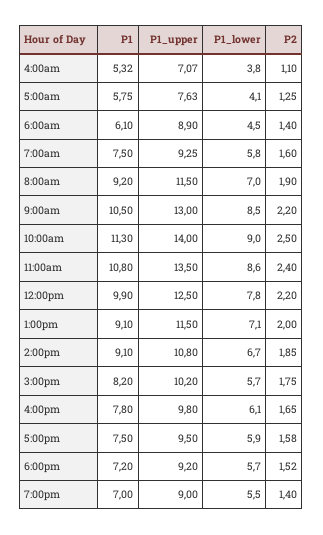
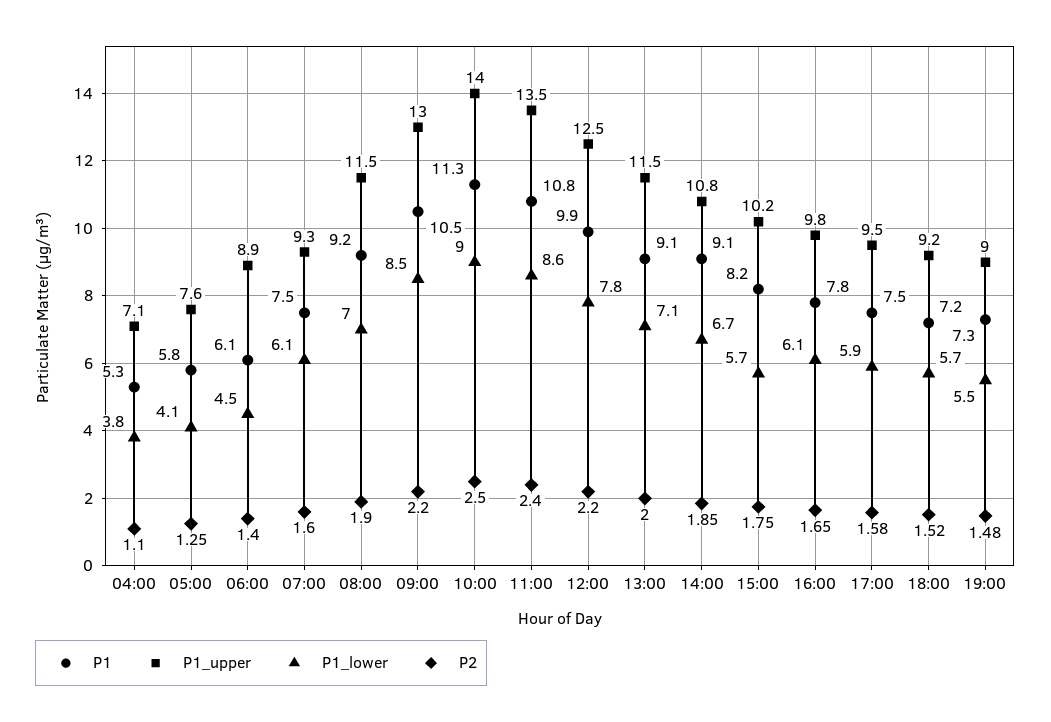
  {
    "P1": {
      "4:00am": 5.32,
      "5:00am": 5.75,
      "6:00am": 6.1,
      "7:00am": 7.5,
      "8:00am": 9.2,
      "9:00am": 10.5,
      "10:00am": 11.3,
      "11:00am": 10.8,
      "12:00pm": 9.9,
      "1:00pm": 9.1,
      "2:00pm": 9.1,
      "3:00pm": 8.2,
      "4:00pm": 7.8,
      "5:00pm": 7.5,
      "6:00pm": 7.2,
-     "7:00pm": 7
+     "7:00pm": 7.3
    },
    "P1_upper": {
      "4:00am": 7.07,
      "5:00am": 7.63,
      "6:00am": 8.9,
      "7:00am": 9.25,
      "8:00am": 11.5,
      "9:00am": 13,
      "10:00am": 14,
      "11:00am": 13.5,
      "12:00pm": 12.5,
      "1:00pm": 11.5,
      "2:00pm": 10.8,
      "3:00pm": 10.2,
      "4:00pm": 9.8,
      "5:00pm": 9.5,
      "6:00pm": 9.2,
      "7:00pm": 9
    },
    "P1_lower": {
      "4:00am": 3.8,
      "5:00am": 4.1,
      "6:00am": 4.5,
-     "7:00am": 5.8,
+     "7:00am": 6.1,
      "8:00am": 7,
      "9:00am": 8.5,
      "10:00am": 9,
      "11:00am": 8.6,
      "12:00pm": 7.8,
      "1:00pm": 7.1,
      "2:00pm": 6.7,
      "3:00pm": 5.7,
      "4:00pm": 6.1,
      "5:00pm": 5.9,
      "6:00pm": 5.7,
      "7:00pm": 5.5
    },
    "P2": {
      "4:00am": 1.1,
      "5:00am": 1.25,
      "6:00am": 1.4,
      "7:00am": 1.6,
      "8:00am": 1.9,
      "9:00am": 2.2,
      "10:00am": 2.5,
      "11:00am": 2.4,
      "12:00pm": 2.2,
      "1:00pm": 2,
      "2:00pm": 1.85,
      "3:00pm": 1.75,
      "4:00pm": 1.65,
      "5:00pm": 1.58,
      "6:00pm": 1.52,
-     "7:00pm": 1.4
+     "7:00pm": 1.48
    }
  }

